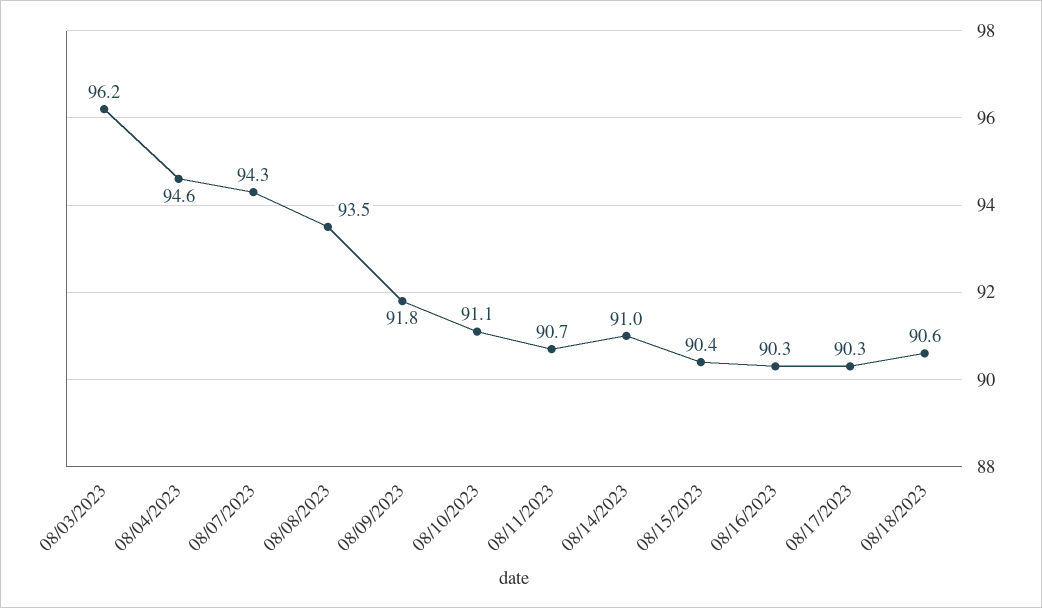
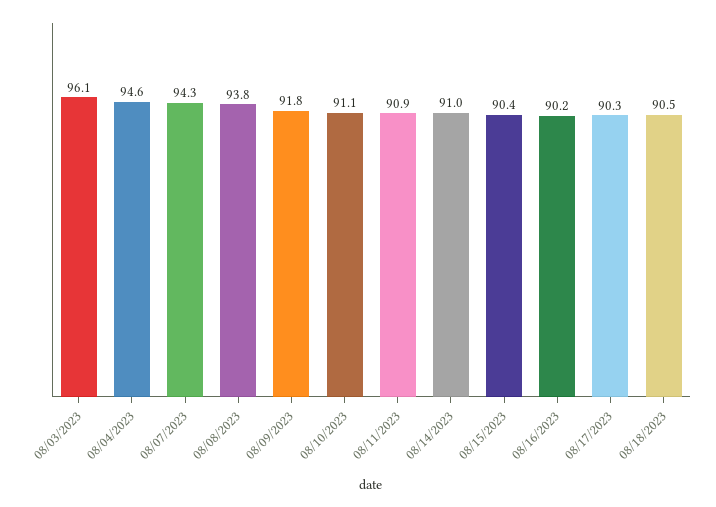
  {
-   "08/03/2023": 96.2,
+   "08/03/2023": 96.1,
    "08/04/2023": 94.6,
    "08/07/2023": 94.3,
-   "08/08/2023": 93.5,
+   "08/08/2023": 93.8,
    "08/09/2023": 91.8,
    "08/10/2023": 91.1,
-   "08/11/2023": 90.7,
+   "08/11/2023": 90.9,
    "08/14/2023": 91,
    "08/15/2023": 90.4,
-   "08/16/2023": 90.3,
+   "08/16/2023": 90.2,
    "08/17/2023": 90.3,
-   "08/18/2023": 90.6
+   "08/18/2023": 90.5
  }

